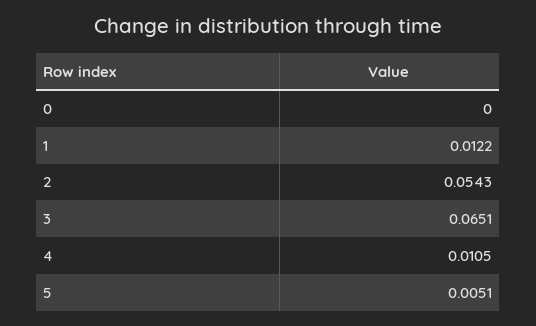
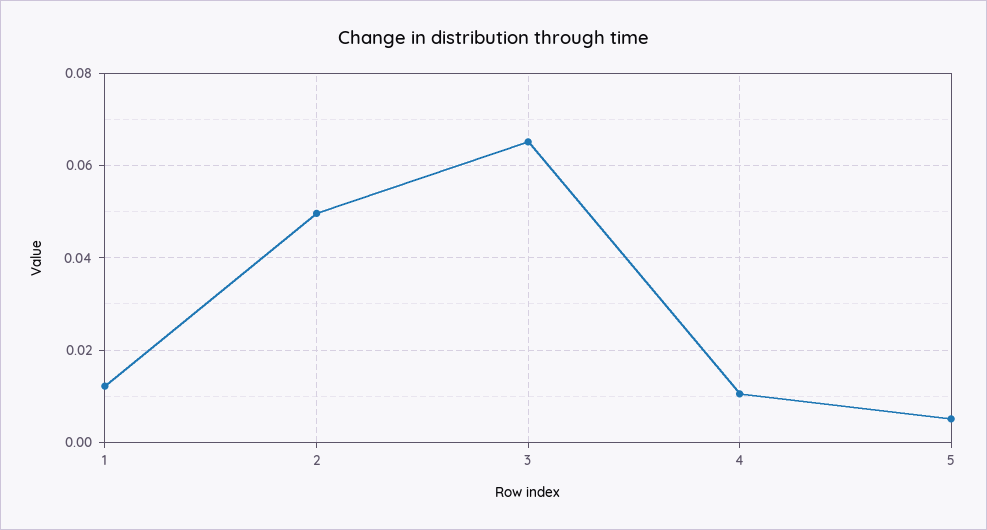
  {
-   "0": 0,
    "1": 0.0122,
-   "2": 0.0543,
+   "2": 0.05,
    "3": 0.0651,
    "4": 0.0105,
    "5": 0.0051
  }

